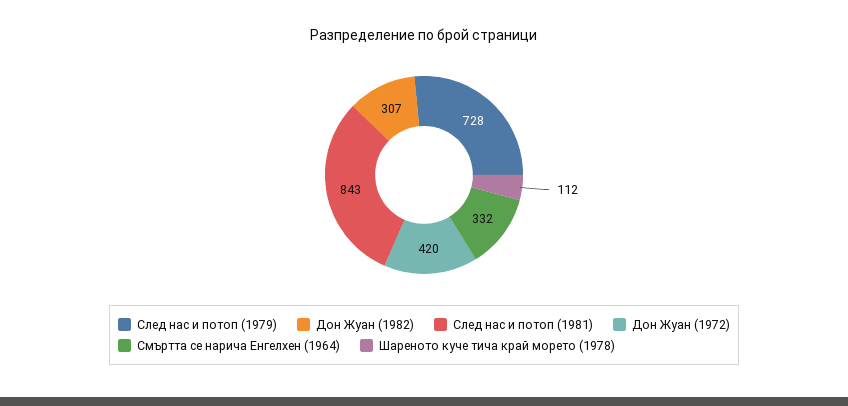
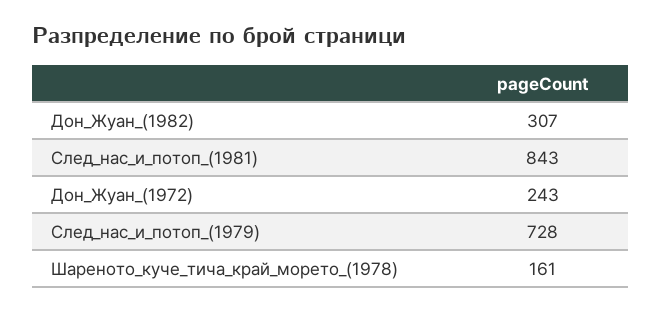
  {
    "След нас и потоп (1979)": 728,
    "Дон Жуан (1982)": 307,
    "След нас и потоп (1981)": 843,
-   "Дон Жуан (1972)": 420,
+   "Дон Жуан (1972)": 243,
-   "Смъртта се нарича Енгелхен (1964)": 332,
-   "Шареното куче тича край морето (1978)": 112
+   "Шареното куче тича край морето (1978)": 161
  }

